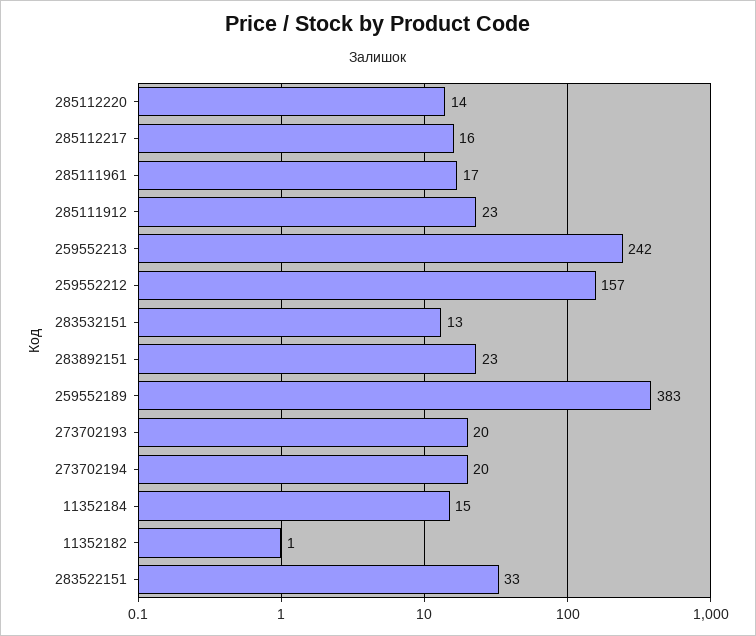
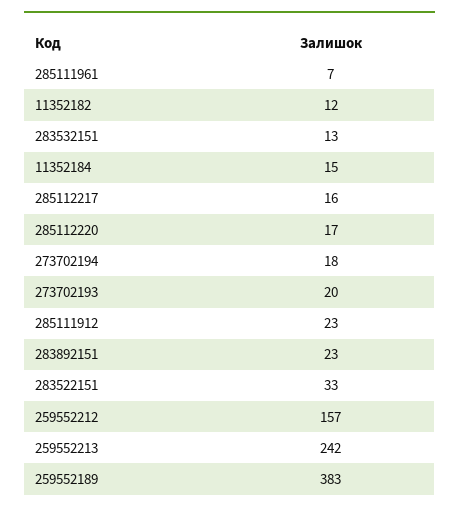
  {
-   "285112220": 14,
+   "285112220": 17,
    "285112217": 16,
-   "285111961": 17,
+   "285111961": 7,
    "285111912": 23,
    "259552213": 242,
    "259552212": 157,
    "283532151": 13,
    "283892151": 23,
    "259552189": 383,
    "273702193": 20,
-   "273702194": 20,
+   "273702194": 18,
    "11352184": 15,
-   "11352182": 1,
+   "11352182": 12,
    "283522151": 33
  }

